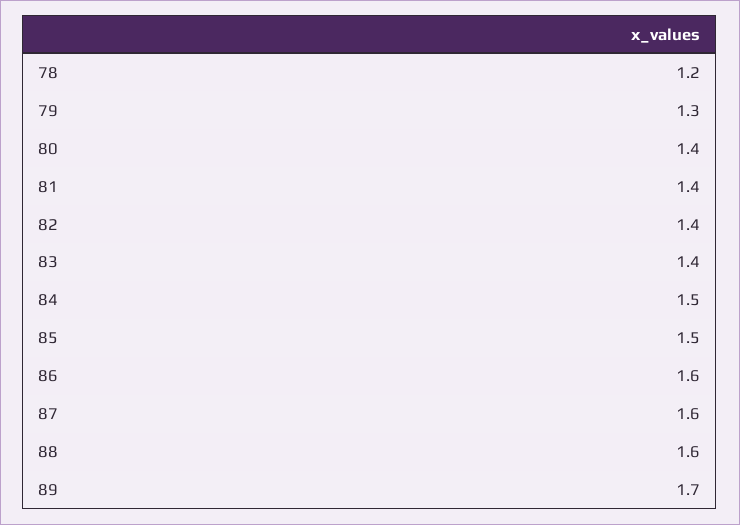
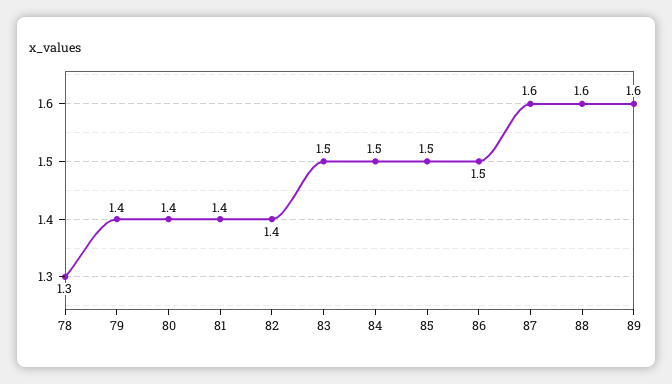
  {
-   "78": 1.2,
+   "78": 1.3,
-   "79": 1.3,
+   "79": 1.4,
    "80": 1.4,
    "81": 1.4,
    "82": 1.4,
-   "83": 1.4,
+   "83": 1.5,
    "84": 1.5,
    "85": 1.5,
-   "86": 1.6,
+   "86": 1.5,
    "87": 1.6,
    "88": 1.6,
-   "89": 1.7
+   "89": 1.6
  }

